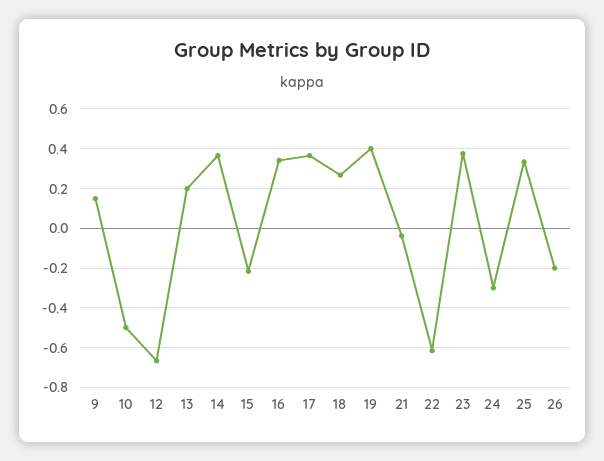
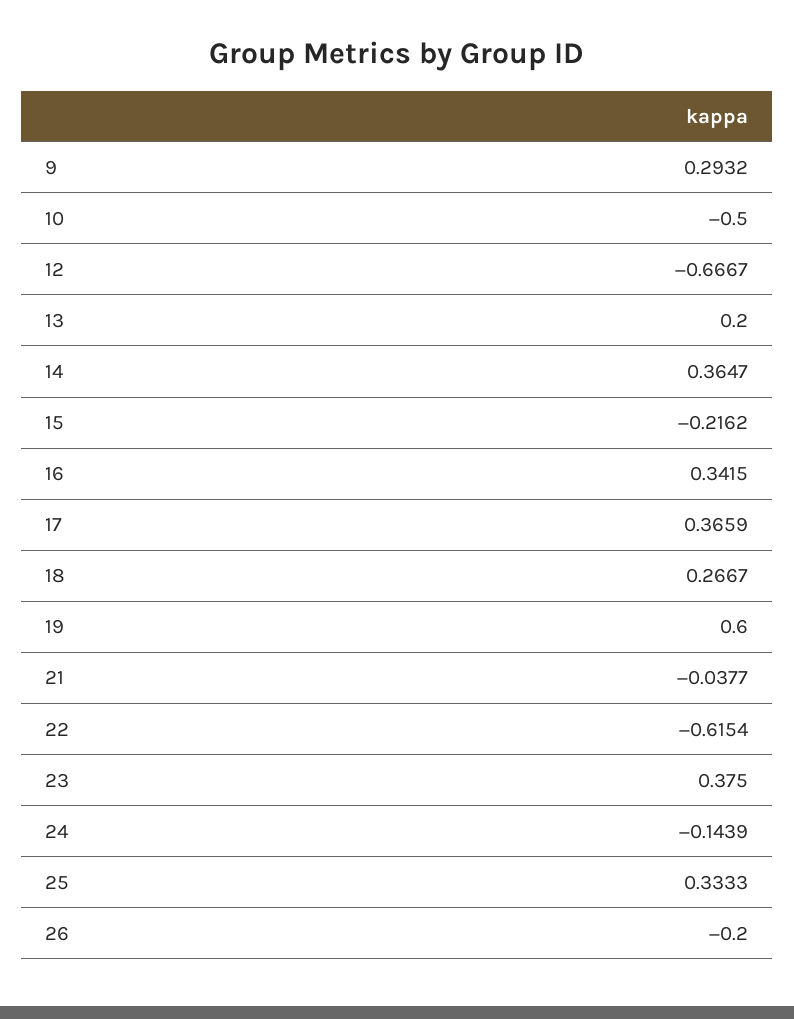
  {
-   "9": 0.15,
+   "9": 0.2932,
    "10": -0.5,
    "12": -0.6667,
    "13": 0.2,
    "14": 0.3647,
    "15": -0.2162,
    "16": 0.3415,
    "17": 0.3659,
    "18": 0.2667,
-   "19": 0.4,
+   "19": 0.6,
    "21": -0.0377,
    "22": -0.6154,
    "23": 0.375,
-   "24": -0.3,
+   "24": -0.1439,
    "25": 0.3333,
    "26": -0.2
  }

